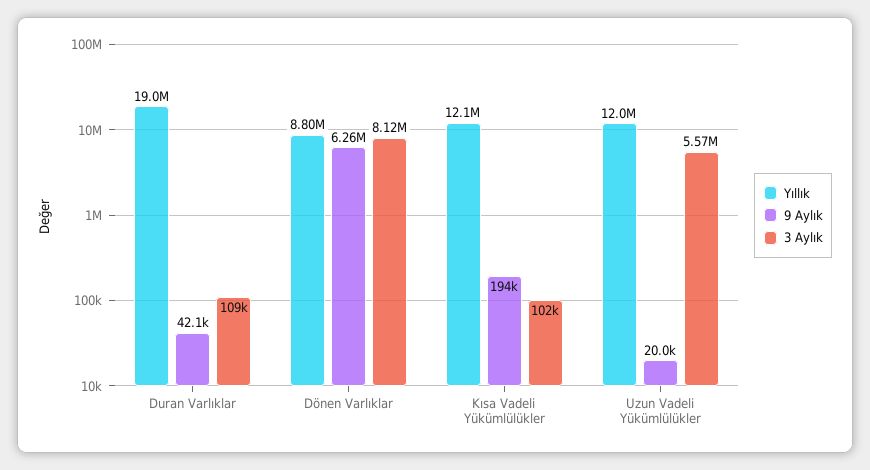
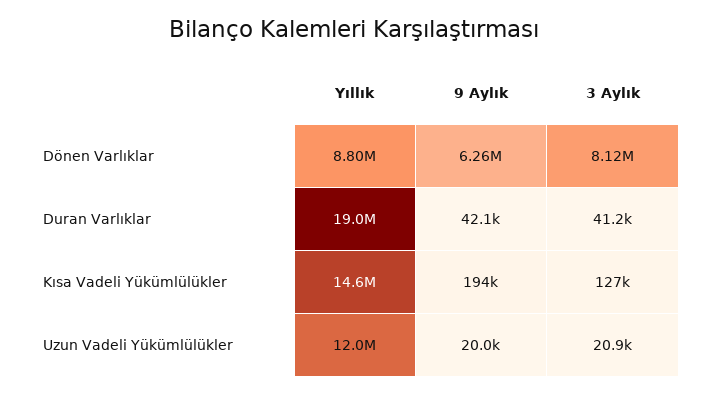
  {
    "Yıllık": {
      "Duran Varlıklar": 19000000,
      "Dönen Varlıklar": 8800000,
-     "Kısa Vadeli Yükümlülükler": 12100000,
+     "Kısa Vadeli Yükümlülükler": 14600000,
      "Uzun Vadeli Yükümlülükler": 12000000
    },
    "9 Aylık": {
      "Duran Varlıklar": 42100,
      "Dönen Varlıklar": 6260000,
      "Kısa Vadeli Yükümlülükler": 194000,
      "Uzun Vadeli Yükümlülükler": 20000
    },
    "3 Aylık": {
-     "Duran Varlıklar": 109000,
+     "Duran Varlıklar": 41200,
      "Dönen Varlıklar": 8120000,
-     "Kısa Vadeli Yükümlülükler": 102000,
+     "Kısa Vadeli Yükümlülükler": 127000,
-     "Uzun Vadeli Yükümlülükler": 5570000
+     "Uzun Vadeli Yükümlülükler": 20900
    }
  }

